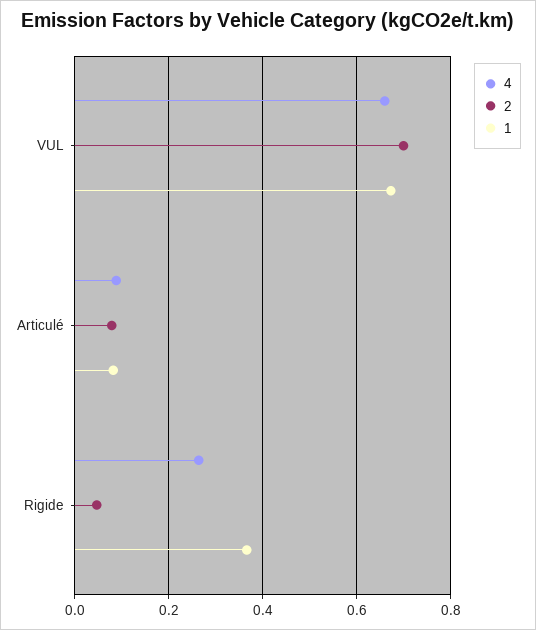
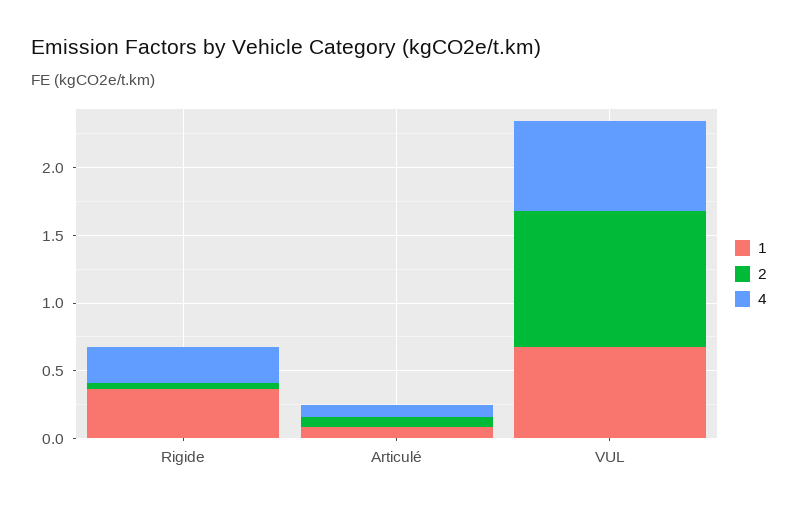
  {
    "4": {
      "VUL": 0.66,
      "Articulé": 0.08,
      "Rigide": 0.26
    },
    "2": {
-     "VUL": 0.7,
+     "VUL": 1,
      "Articulé": 0.08,
      "Rigide": 0.04
    },
    "1": {
      "VUL": 0.68,
      "Articulé": 0.08,
      "Rigide": 0.36
    }
  }

